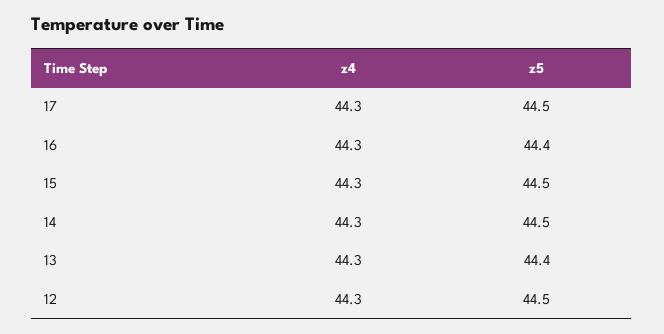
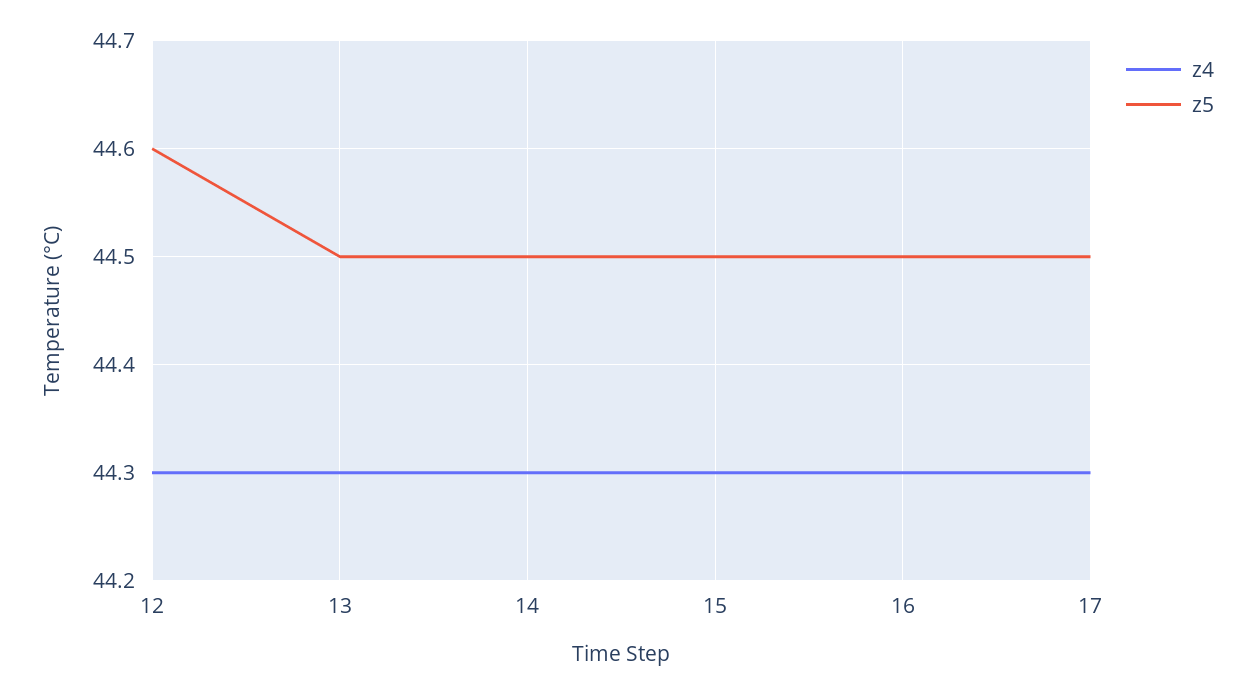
  {
    "z4": {
      "17": 44.3,
      "16": 44.3,
      "15": 44.3,
      "14": 44.3,
      "13": 44.3,
      "12": 44.3
    },
    "z5": {
      "17": 44.5,
-     "16": 44.4,
+     "16": 44.5,
      "15": 44.5,
      "14": 44.5,
-     "13": 44.4,
+     "13": 44.5,
-     "12": 44.5
+     "12": 44.6
    }
  }

